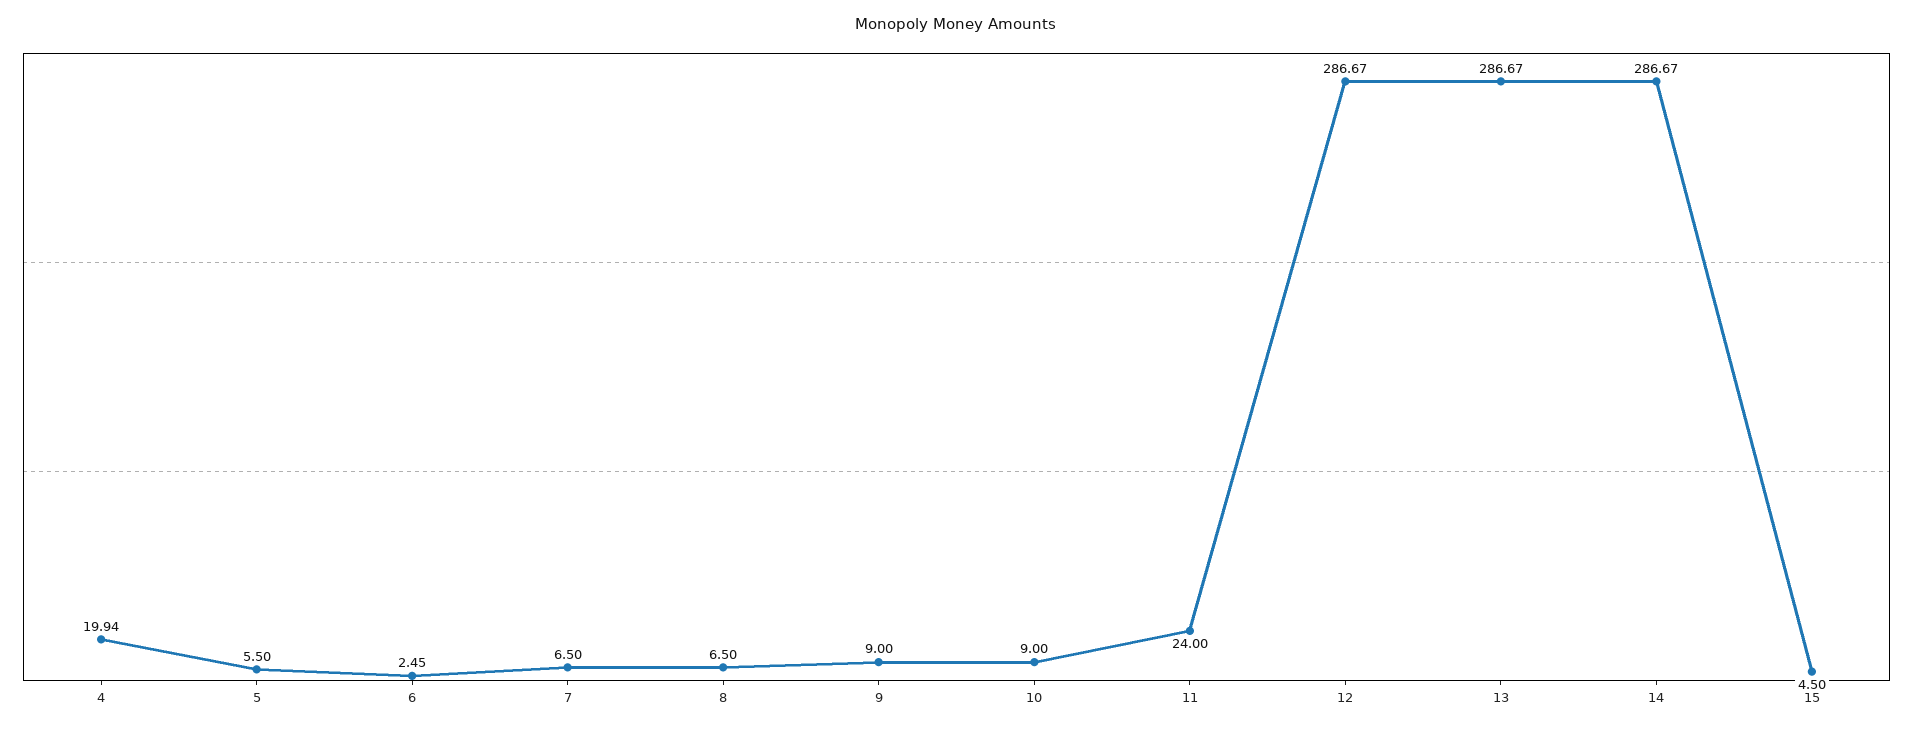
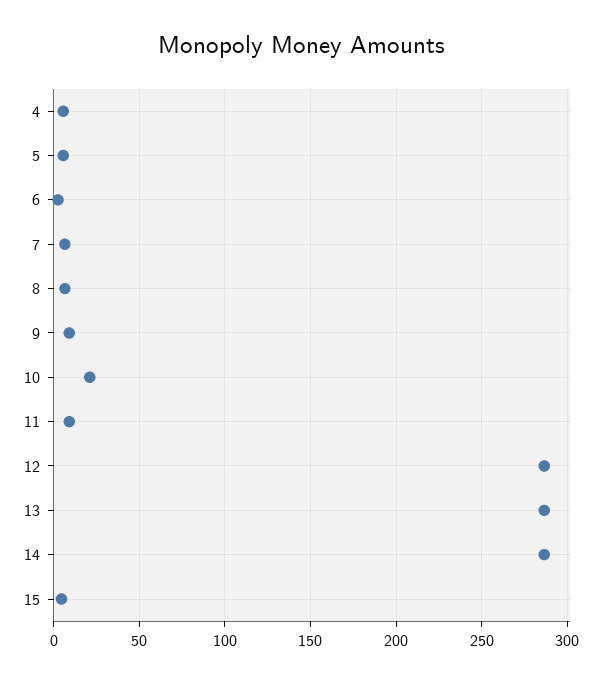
  {
-   "4": 19.94,
+   "4": 5,
    "5": 5.5,
    "6": 2.45,
    "7": 6.5,
    "8": 6.5,
    "9": 9,
-   "10": 9,
+   "10": 20,
-   "11": 24,
+   "11": 10,
    "12": 286.67,
    "13": 286.67,
    "14": 286.67,
    "15": 4.5
  }

